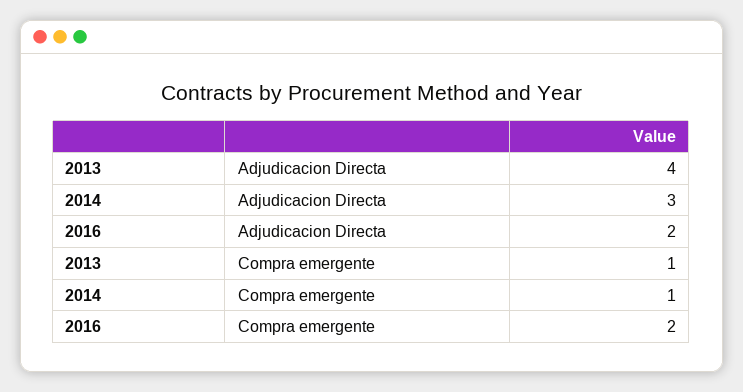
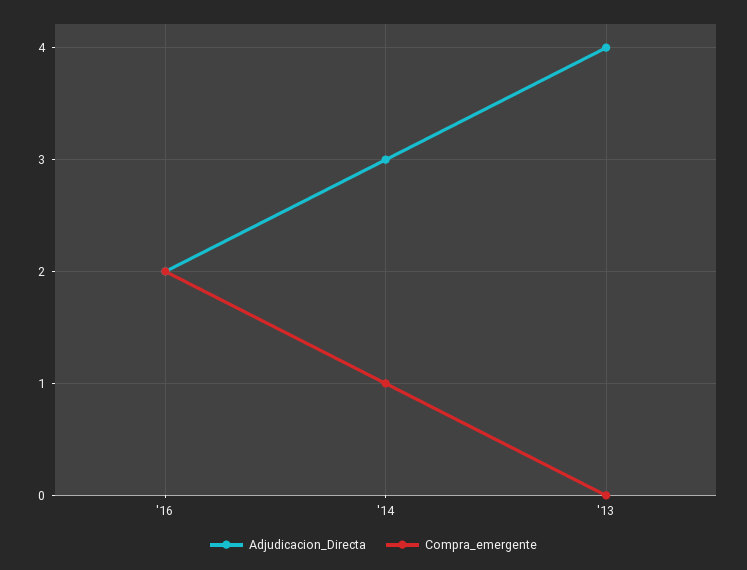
  {
    "Adjudicacion Directa": {
      "2013": 4,
      "2014": 3,
      "2016": 2
    },
    "Compra emergente": {
-     "2013": 1,
+     "2013": 0,
      "2014": 1,
      "2016": 2
    }
  }

